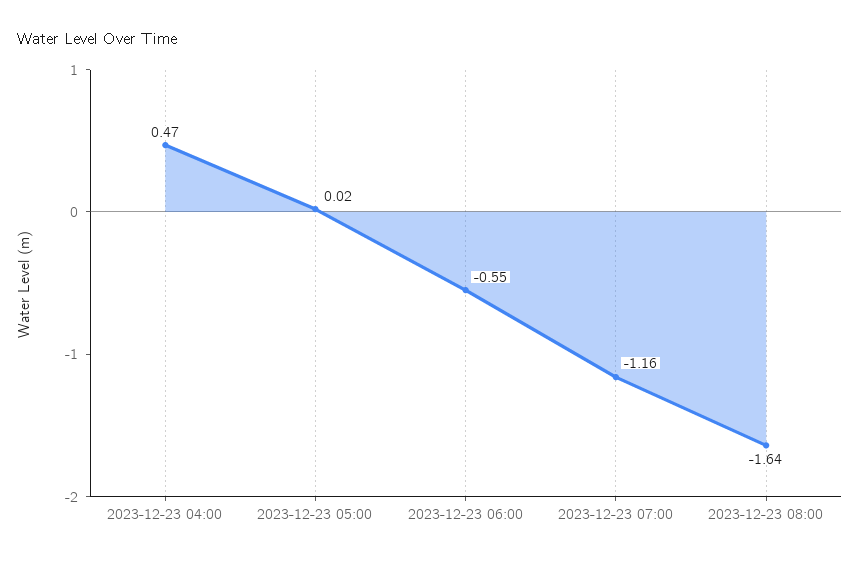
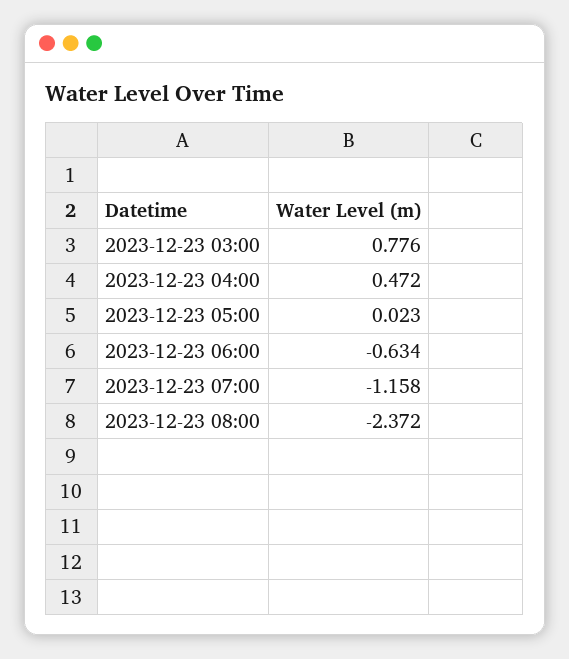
  {
    "2023-12-23 04:00": 0.472,
    "2023-12-23 05:00": 0.023,
-   "2023-12-23 06:00": -0.55,
+   "2023-12-23 06:00": -0.634,
    "2023-12-23 07:00": -1.158,
-   "2023-12-23 08:00": -1.64
+   "2023-12-23 08:00": -2.372,
+   "2023-12-23 03:00": 0.776
  }

